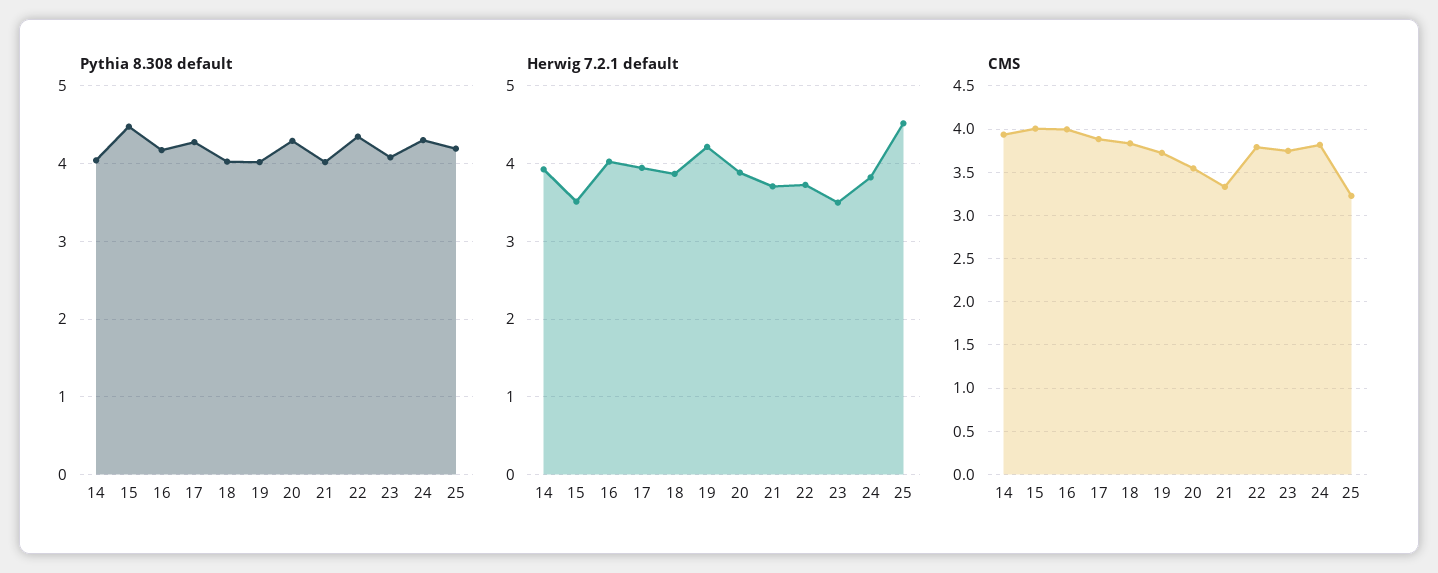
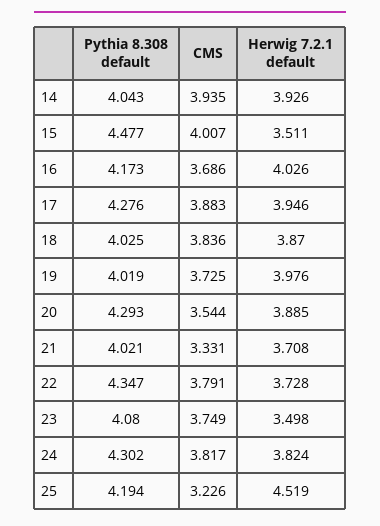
  {
    "Pythia 8.308 default": {
      "14": 4.043,
      "15": 4.477,
      "16": 4.173,
      "17": 4.276,
      "18": 4.025,
      "19": 4.019,
      "20": 4.293,
      "21": 4.021,
      "22": 4.347,
      "23": 4.08,
      "24": 4.302,
      "25": 4.194
    },
    "Herwig 7.2.1 default": {
      "14": 3.926,
      "15": 3.511,
      "16": 4.026,
      "17": 3.946,
      "18": 3.87,
-     "19": 4.2,
+     "19": 3.976,
      "20": 3.885,
      "21": 3.708,
      "22": 3.728,
      "23": 3.498,
      "24": 3.824,
      "25": 4.519
    },
    "CMS": {
      "14": 3.935,
      "15": 4.007,
-     "16": 4,
+     "16": 3.686,
      "17": 3.883,
      "18": 3.836,
      "19": 3.725,
      "20": 3.544,
      "21": 3.331,
      "22": 3.791,
      "23": 3.749,
      "24": 3.817,
      "25": 3.226
    }
  }

